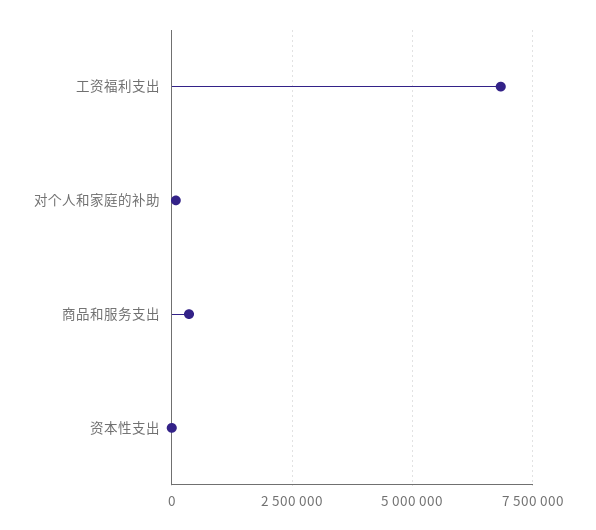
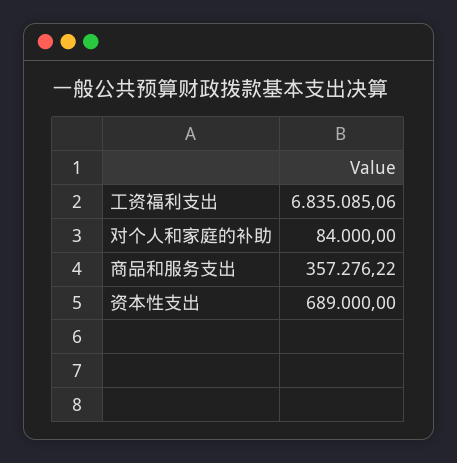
  {
    "工资福利支出": 6835085.06,
    "对个人和家庭的补助": 84000,
    "商品和服务支出": 357276.22,
-   "资本性支出": 0
+   "资本性支出": 689000
  }

